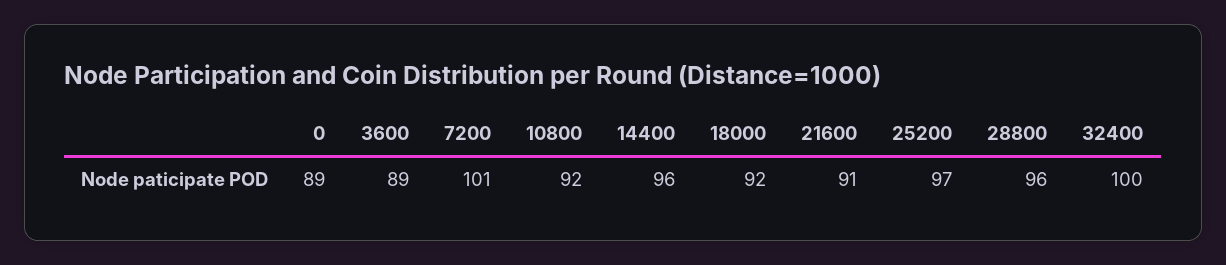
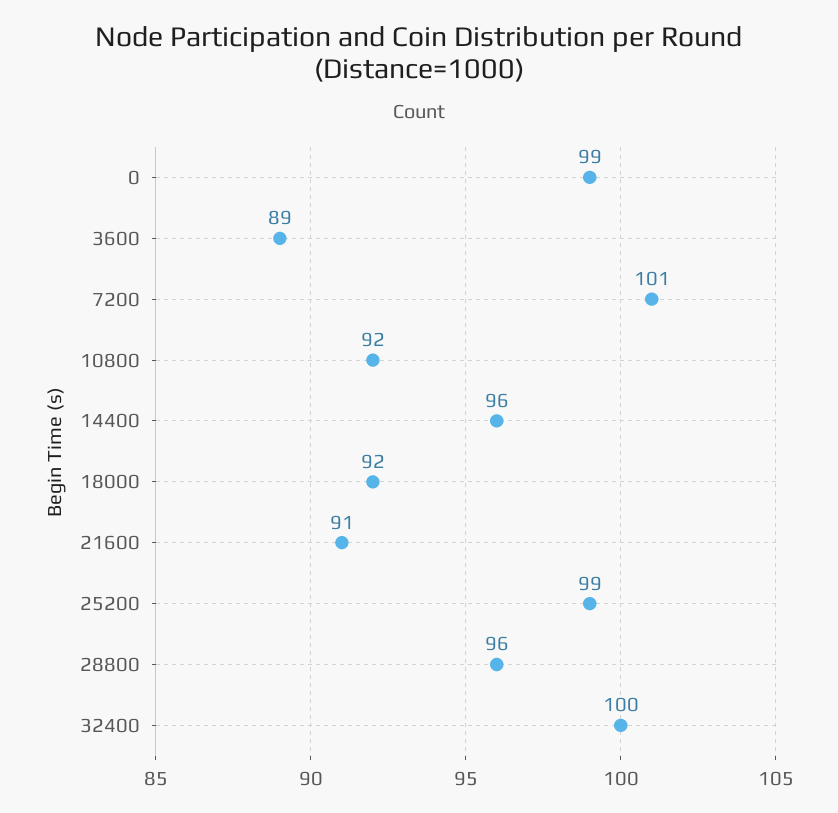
  {
-   "0": 89,
+   "0": 99,
    "3600": 89,
    "7200": 101,
    "10800": 92,
    "14400": 96,
    "18000": 92,
    "21600": 91,
-   "25200": 97,
+   "25200": 99,
    "28800": 96,
    "32400": 100
  }

